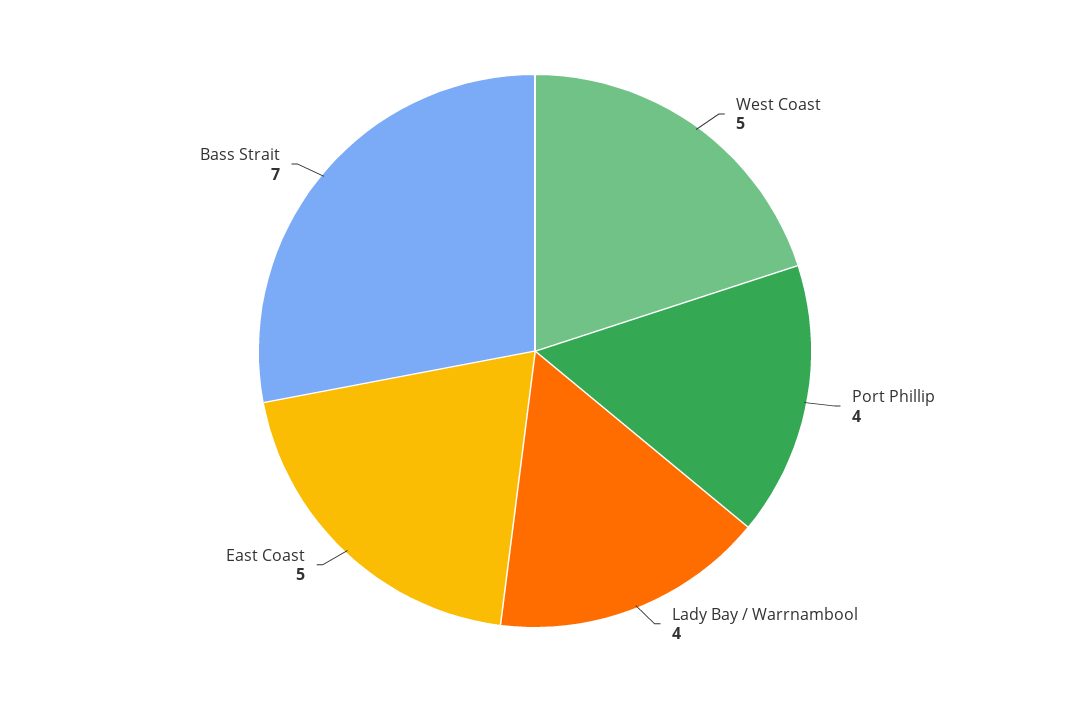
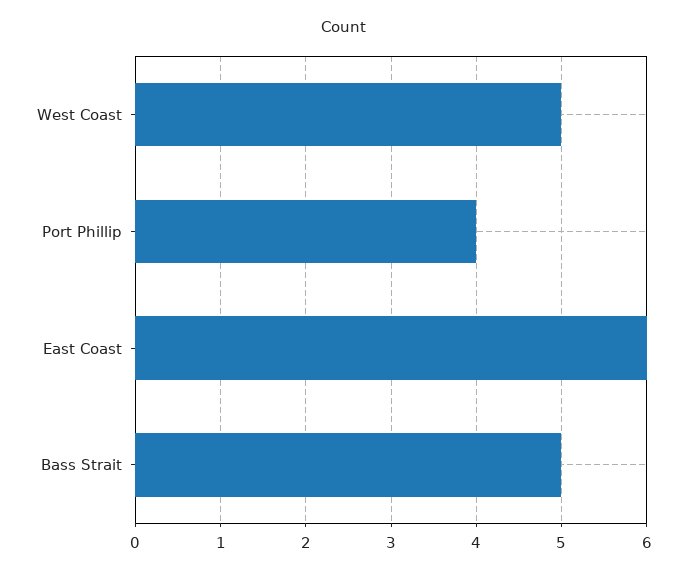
  {
    "West Coast": 5,
    "Port Phillip": 4,
-   "Lady Bay / Warrnambool": 4,
-   "East Coast": 5,
+   "East Coast": 6,
-   "Bass Strait": 7
+   "Bass Strait": 5
  }

